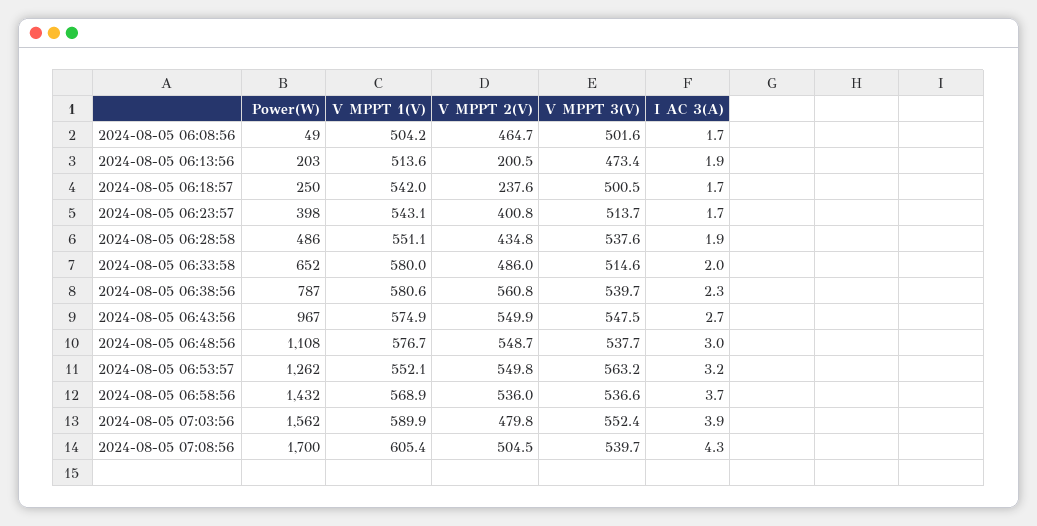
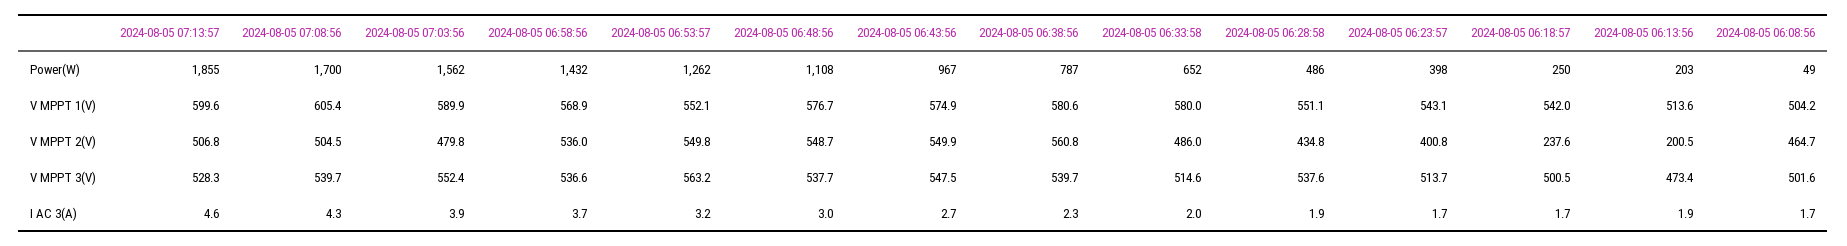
  {
    "Power(W)": {
      "2024-08-05 06:08:56": 49,
      "2024-08-05 06:13:56": 203,
      "2024-08-05 06:18:57": 250,
      "2024-08-05 06:23:57": 398,
      "2024-08-05 06:28:58": 486,
      "2024-08-05 06:33:58": 652,
      "2024-08-05 06:38:56": 787,
      "2024-08-05 06:43:56": 967,
      "2024-08-05 06:48:56": 1108,
      "2024-08-05 06:53:57": 1262,
      "2024-08-05 06:58:56": 1432,
      "2024-08-05 07:03:56": 1562,
-     "2024-08-05 07:08:56": 1700
+     "2024-08-05 07:08:56": 1700,
+     "2024-08-05 07:13:57": 1855
    },
    "V MPPT 1(V)": {
      "2024-08-05 06:08:56": 504.2,
      "2024-08-05 06:13:56": 513.6,
      "2024-08-05 06:18:57": 542,
      "2024-08-05 06:23:57": 543.1,
      "2024-08-05 06:28:58": 551.1,
      "2024-08-05 06:33:58": 580,
      "2024-08-05 06:38:56": 580.6,
      "2024-08-05 06:43:56": 574.9,
      "2024-08-05 06:48:56": 576.7,
      "2024-08-05 06:53:57": 552.1,
      "2024-08-05 06:58:56": 568.9,
      "2024-08-05 07:03:56": 589.9,
-     "2024-08-05 07:08:56": 605.4
+     "2024-08-05 07:08:56": 605.4,
+     "2024-08-05 07:13:57": 599.6
    },
    "V MPPT 2(V)": {
      "2024-08-05 06:08:56": 464.7,
      "2024-08-05 06:13:56": 200.5,
      "2024-08-05 06:18:57": 237.6,
      "2024-08-05 06:23:57": 400.8,
      "2024-08-05 06:28:58": 434.8,
      "2024-08-05 06:33:58": 486,
      "2024-08-05 06:38:56": 560.8,
      "2024-08-05 06:43:56": 549.9,
      "2024-08-05 06:48:56": 548.7,
      "2024-08-05 06:53:57": 549.8,
      "2024-08-05 06:58:56": 536,
      "2024-08-05 07:03:56": 479.8,
-     "2024-08-05 07:08:56": 504.5
+     "2024-08-05 07:08:56": 504.5,
+     "2024-08-05 07:13:57": 506.8
    },
    "V MPPT 3(V)": {
      "2024-08-05 06:08:56": 501.6,
      "2024-08-05 06:13:56": 473.4,
      "2024-08-05 06:18:57": 500.5,
      "2024-08-05 06:23:57": 513.7,
      "2024-08-05 06:28:58": 537.6,
      "2024-08-05 06:33:58": 514.6,
      "2024-08-05 06:38:56": 539.7,
      "2024-08-05 06:43:56": 547.5,
      "2024-08-05 06:48:56": 537.7,
      "2024-08-05 06:53:57": 563.2,
      "2024-08-05 06:58:56": 536.6,
      "2024-08-05 07:03:56": 552.4,
-     "2024-08-05 07:08:56": 539.7
+     "2024-08-05 07:08:56": 539.7,
+     "2024-08-05 07:13:57": 528.3
    },
    "I AC 3(A)": {
      "2024-08-05 06:08:56": 1.7,
      "2024-08-05 06:13:56": 1.9,
      "2024-08-05 06:18:57": 1.7,
      "2024-08-05 06:23:57": 1.7,
      "2024-08-05 06:28:58": 1.9,
      "2024-08-05 06:33:58": 2,
      "2024-08-05 06:38:56": 2.3,
      "2024-08-05 06:43:56": 2.7,
      "2024-08-05 06:48:56": 3,
      "2024-08-05 06:53:57": 3.2,
      "2024-08-05 06:58:56": 3.7,
      "2024-08-05 07:03:56": 3.9,
-     "2024-08-05 07:08:56": 4.3
+     "2024-08-05 07:08:56": 4.3,
+     "2024-08-05 07:13:57": 4.6
    }
  }

